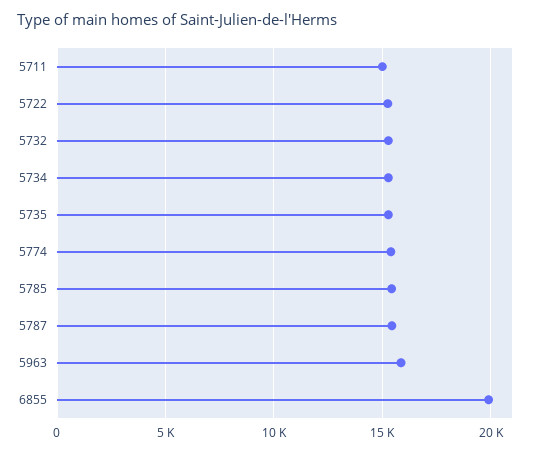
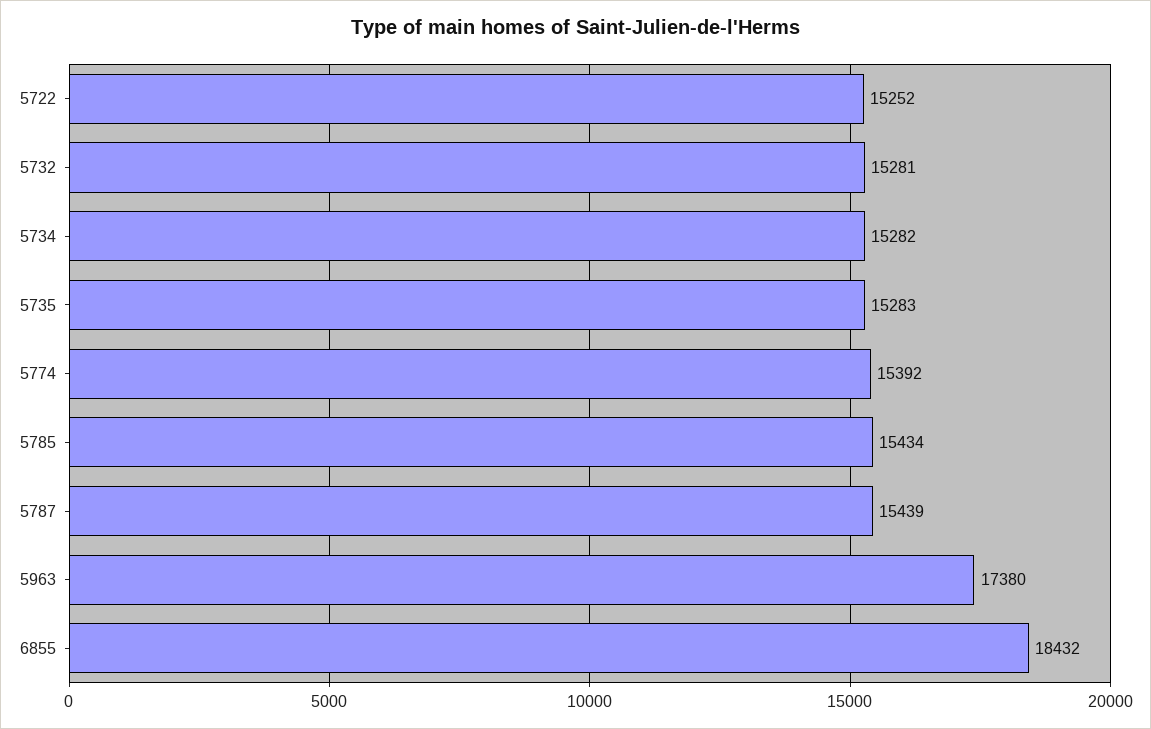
  {
-   "5711": 15000,
    "5722": 15252,
    "5732": 15281,
    "5734": 15282,
    "5735": 15283,
    "5774": 15392,
    "5785": 15434,
    "5787": 15439,
-   "5963": 16000,
+   "5963": 17380,
-   "6855": 20000
+   "6855": 18432
  }

